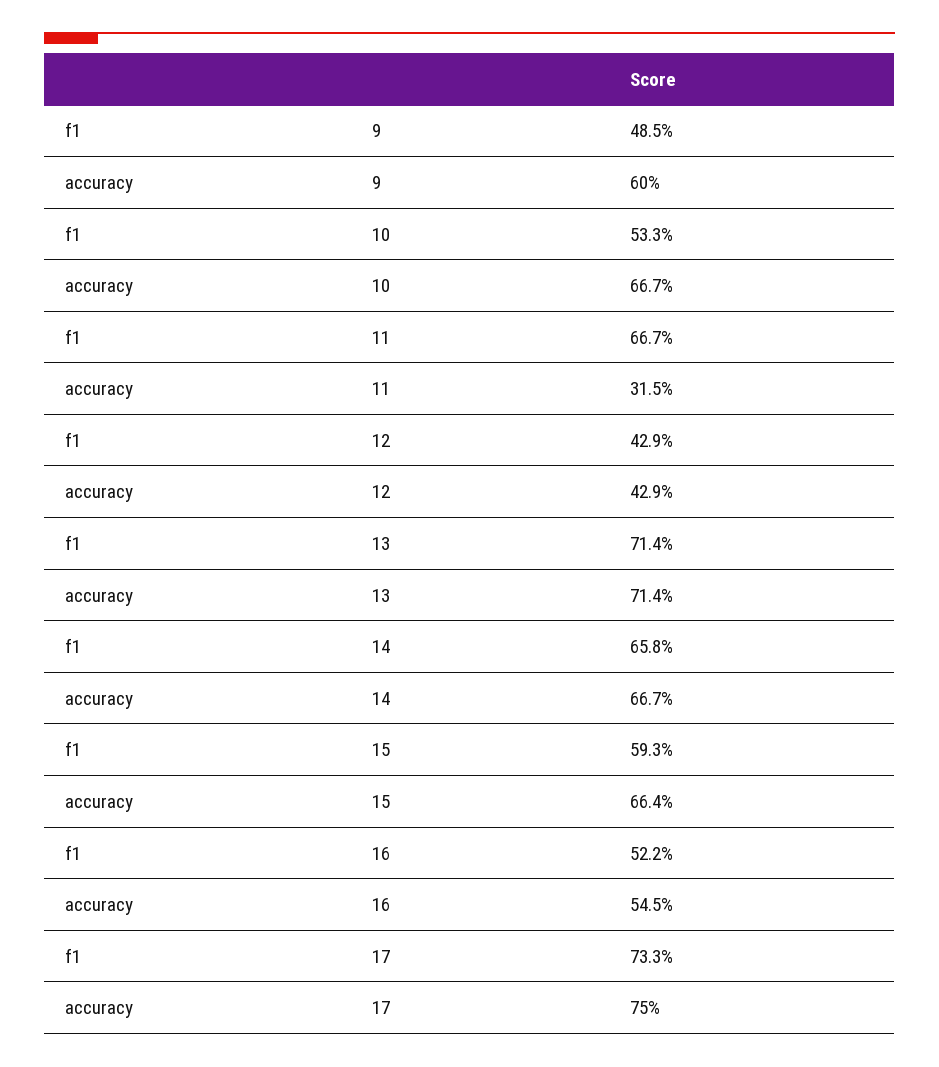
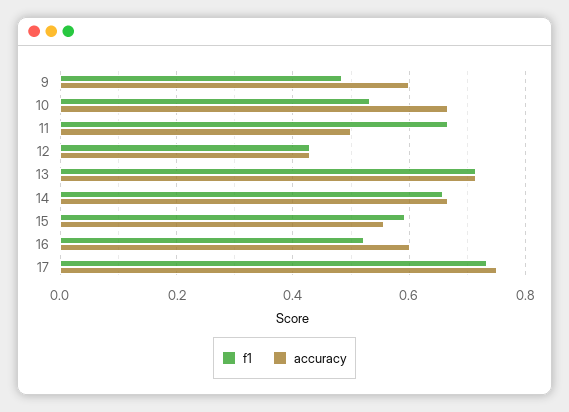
  {
    "f1": {
      "9": 0.485,
      "10": 0.533,
      "11": 0.667,
      "12": 0.429,
      "13": 0.714,
      "14": 0.658,
      "15": 0.593,
      "16": 0.522,
      "17": 0.733
    },
    "accuracy": {
      "9": 0.6,
      "10": 0.667,
-     "11": 0.315,
+     "11": 0.5,
      "12": 0.429,
      "13": 0.714,
      "14": 0.667,
-     "15": 0.664,
+     "15": 0.56,
-     "16": 0.545,
+     "16": 0.6,
      "17": 0.75
    }
  }

